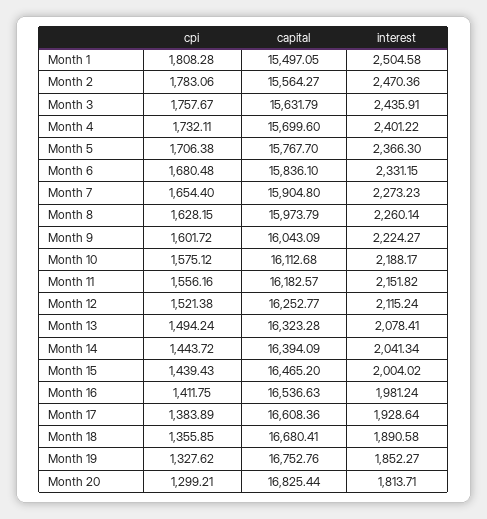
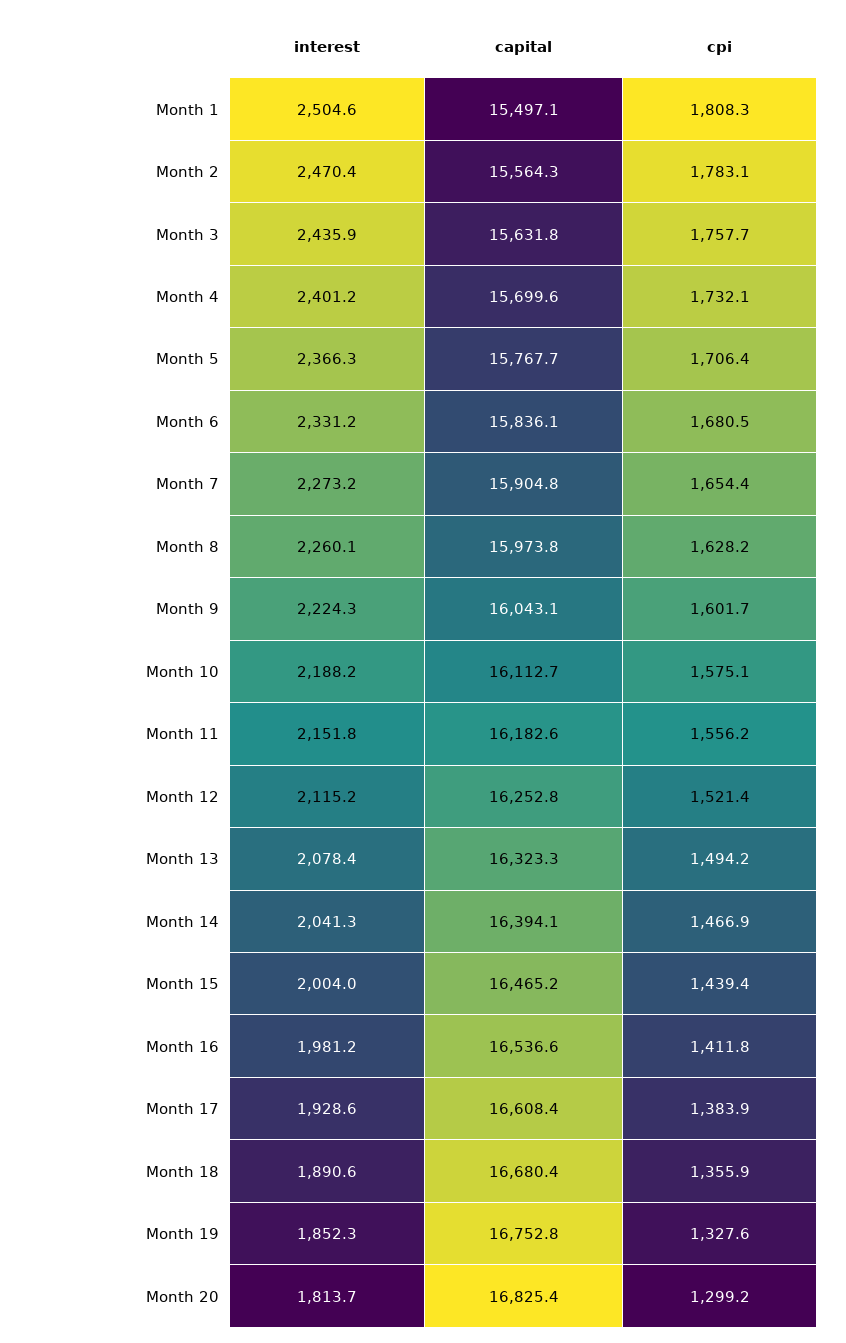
  {
    "cpi": {
      "Month 1": 1808.28,
      "Month 2": 1783.06,
      "Month 3": 1757.67,
      "Month 4": 1732.11,
      "Month 5": 1706.38,
      "Month 6": 1680.48,
      "Month 7": 1654.4,
      "Month 8": 1628.15,
      "Month 9": 1601.72,
      "Month 10": 1575.12,
      "Month 11": 1556.16,
      "Month 12": 1521.38,
      "Month 13": 1494.24,
-     "Month 14": 1443.72,
+     "Month 14": 1466.9,
      "Month 15": 1439.43,
      "Month 16": 1411.75,
      "Month 17": 1383.89,
      "Month 18": 1355.85,
      "Month 19": 1327.62,
      "Month 20": 1299.21
    },
    "capital": {
      "Month 1": 15497.05,
      "Month 2": 15564.27,
      "Month 3": 15631.79,
      "Month 4": 15699.6,
      "Month 5": 15767.7,
      "Month 6": 15836.1,
      "Month 7": 15904.8,
      "Month 8": 15973.79,
      "Month 9": 16043.09,
      "Month 10": 16112.68,
      "Month 11": 16182.57,
      "Month 12": 16252.77,
      "Month 13": 16323.28,
      "Month 14": 16394.09,
      "Month 15": 16465.2,
      "Month 16": 16536.63,
      "Month 17": 16608.36,
      "Month 18": 16680.41,
      "Month 19": 16752.76,
      "Month 20": 16825.44
    },
    "interest": {
      "Month 1": 2504.58,
      "Month 2": 2470.36,
      "Month 3": 2435.91,
      "Month 4": 2401.22,
      "Month 5": 2366.3,
      "Month 6": 2331.15,
      "Month 7": 2273.23,
      "Month 8": 2260.14,
      "Month 9": 2224.27,
      "Month 10": 2188.17,
      "Month 11": 2151.82,
      "Month 12": 2115.24,
      "Month 13": 2078.41,
      "Month 14": 2041.34,
      "Month 15": 2004.02,
      "Month 16": 1981.24,
      "Month 17": 1928.64,
      "Month 18": 1890.58,
      "Month 19": 1852.27,
      "Month 20": 1813.71
    }
  }

